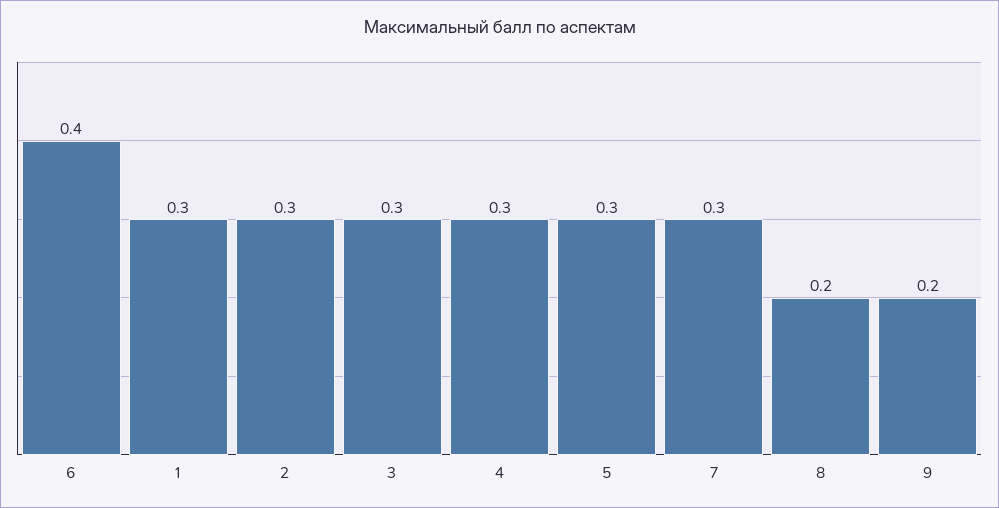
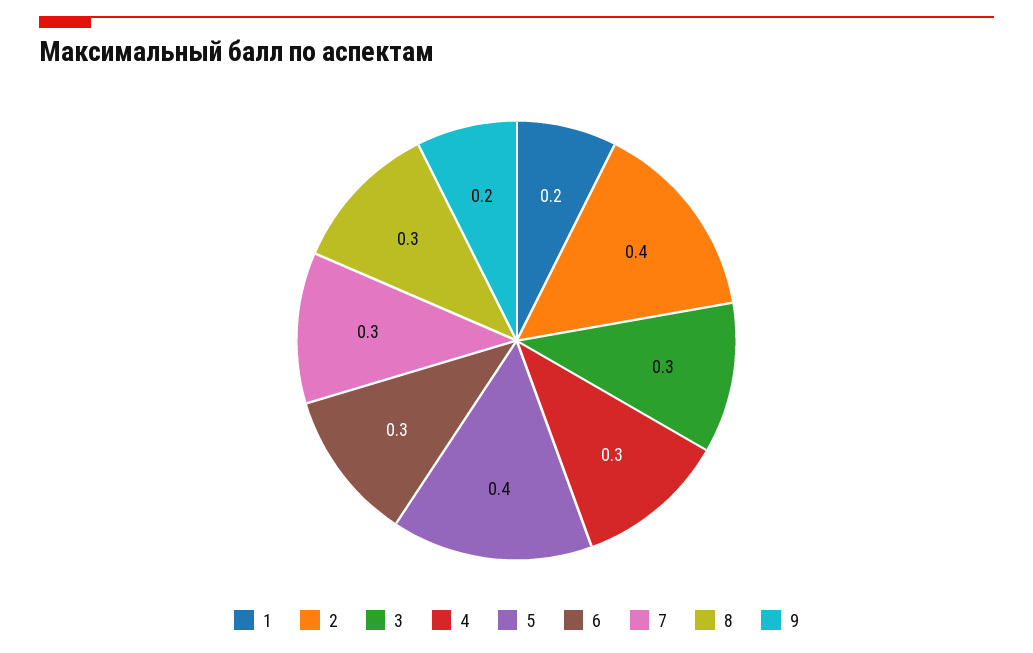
  {
-   "6": 0.4,
+   "6": 0.3,
-   "1": 0.3,
+   "1": 0.2,
-   "2": 0.3,
+   "2": 0.4,
    "3": 0.3,
    "4": 0.3,
-   "5": 0.3,
+   "5": 0.4,
    "7": 0.3,
-   "8": 0.2,
+   "8": 0.3,
    "9": 0.2
  }

